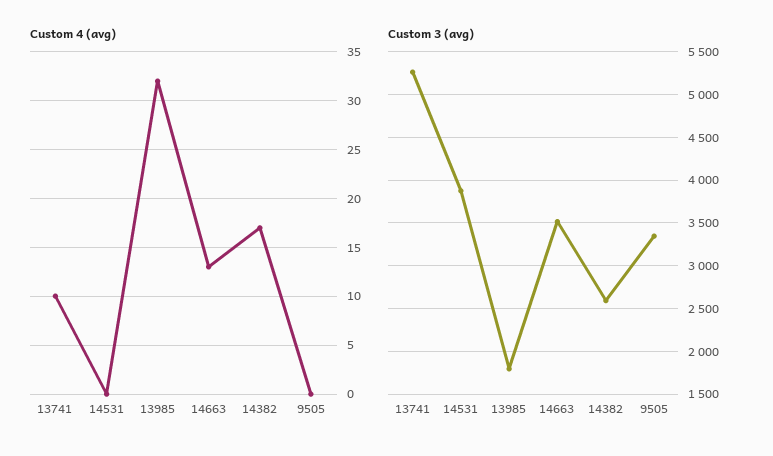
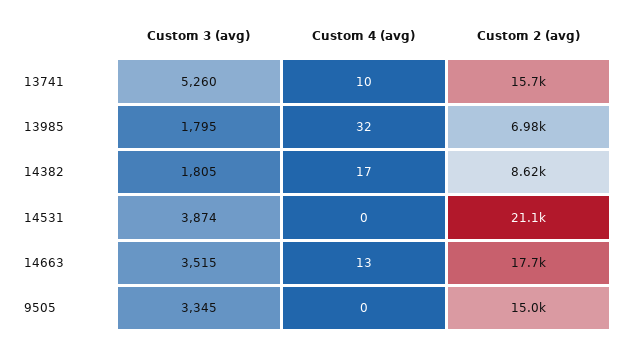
  {
    "Custom 4 (avg)": {
      "13741": 10,
      "14531": 0,
      "13985": 32,
      "14663": 13,
      "14382": 17,
      "9505": 0
    },
    "Custom 3 (avg)": {
      "13741": 5260,
      "14531": 3874,
      "13985": 1795,
      "14663": 3515,
-     "14382": 2600,
+     "14382": 1805,
      "9505": 3345
-   }
+   },
+   "Custom 2 (avg)": {
+     "13741": 15700,
+     "13985": 6980,
+     "14382": 8620,
+     "14531": 21100,
+     "14663": 17700,
+     "9505": 15000
+   }
  }

